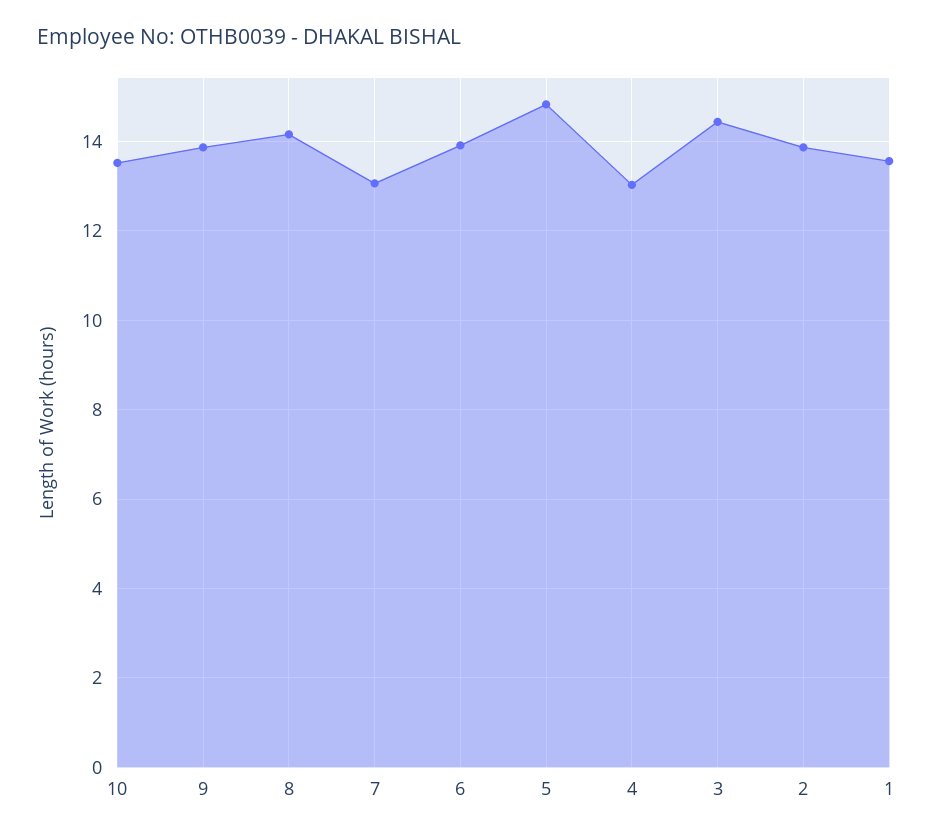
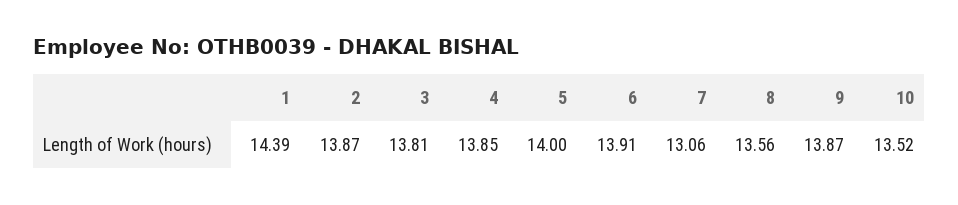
  {
    "10": 13.52,
    "9": 13.87,
-   "8": 14.2,
+   "8": 13.56,
    "7": 13.06,
    "6": 13.91,
-   "5": 14.8,
+   "5": 14,
-   "4": 13,
+   "4": 13.85,
-   "3": 14.4,
+   "3": 13.81,
    "2": 13.87,
-   "1": 13.6
+   "1": 14.39
  }

